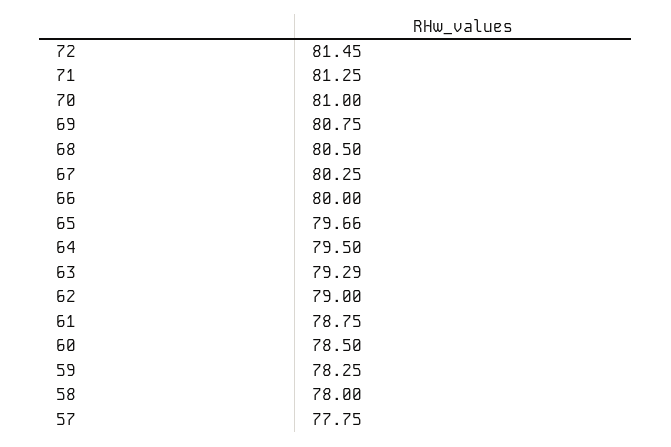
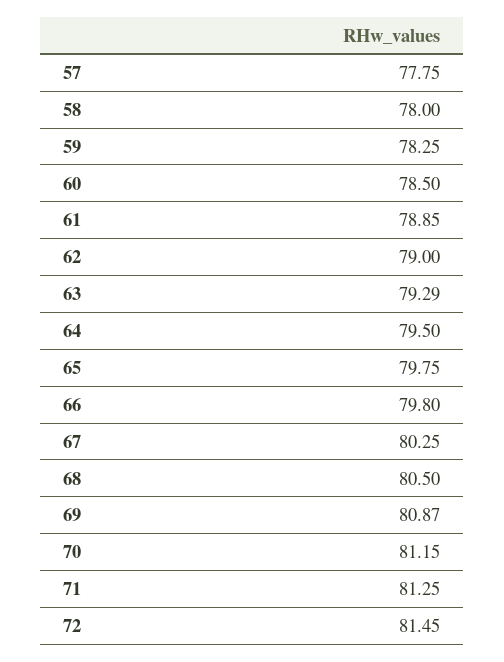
  {
    "72": 81.45,
    "71": 81.25,
-   "70": 81,
+   "70": 81.15,
-   "69": 80.75,
+   "69": 80.87,
    "68": 80.5,
    "67": 80.25,
-   "66": 80,
+   "66": 79.8,
-   "65": 79.66,
+   "65": 79.75,
    "64": 79.5,
    "63": 79.29,
    "62": 79,
-   "61": 78.75,
+   "61": 78.85,
    "60": 78.5,
    "59": 78.25,
    "58": 78,
    "57": 77.75
  }

